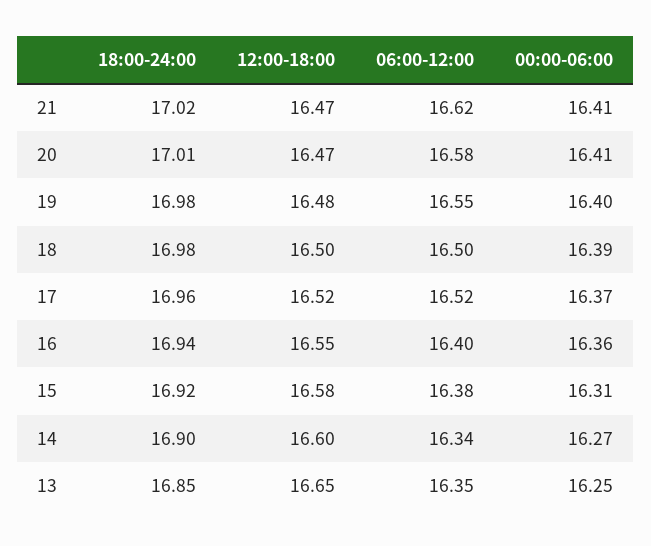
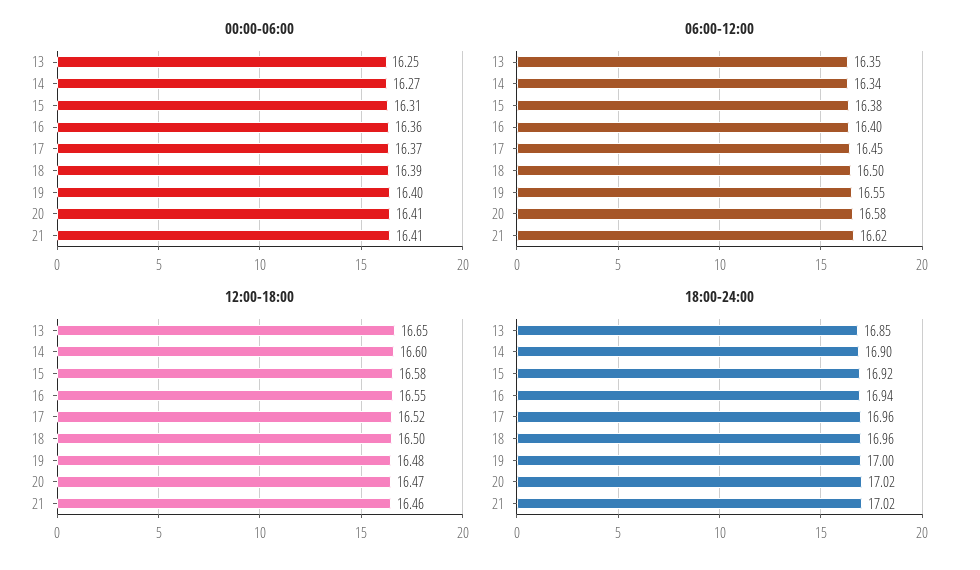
  {
    "18:00-24:00": {
      "21": 17.02,
-     "20": 17.01,
+     "20": 17.02,
-     "19": 16.98,
+     "19": 17,
-     "18": 16.98,
+     "18": 16.96,
      "17": 16.96,
      "16": 16.94,
      "15": 16.92,
      "14": 16.9,
      "13": 16.85
    },
    "12:00-18:00": {
-     "21": 16.47,
+     "21": 16.46,
      "20": 16.47,
      "19": 16.48,
      "18": 16.5,
      "17": 16.52,
      "16": 16.55,
      "15": 16.58,
      "14": 16.6,
      "13": 16.65
    },
    "06:00-12:00": {
      "21": 16.62,
      "20": 16.58,
      "19": 16.55,
      "18": 16.5,
-     "17": 16.52,
+     "17": 16.45,
      "16": 16.4,
      "15": 16.38,
      "14": 16.34,
      "13": 16.35
    },
    "00:00-06:00": {
      "21": 16.41,
      "20": 16.41,
      "19": 16.4,
      "18": 16.39,
      "17": 16.37,
      "16": 16.36,
      "15": 16.31,
      "14": 16.27,
      "13": 16.25
    }
  }

